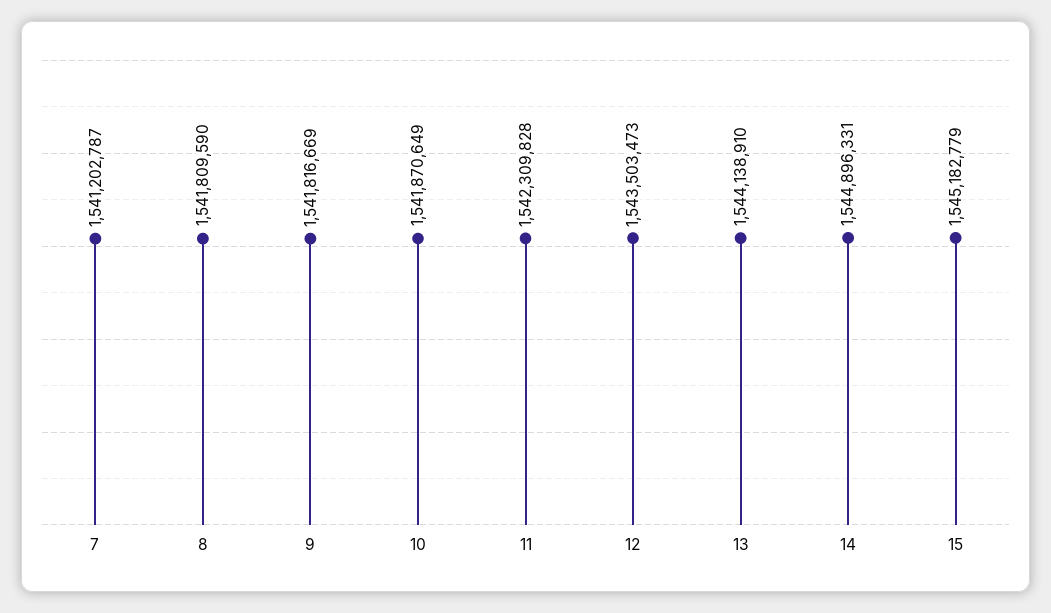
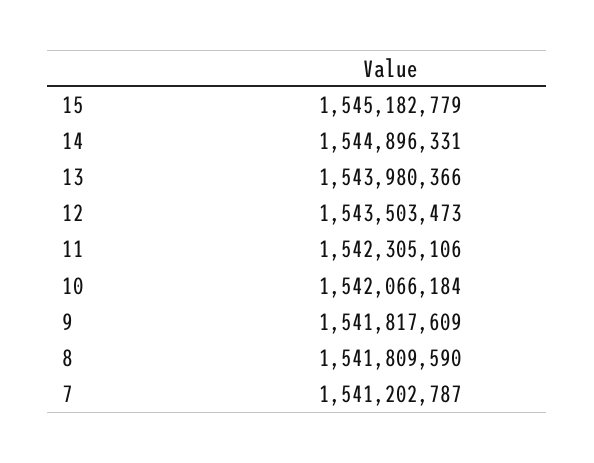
  {
    "7": 1541202787,
    "8": 1541809590,
-   "9": 1541816669,
+   "9": 1541817609,
-   "10": 1541870649,
+   "10": 1542066184,
-   "11": 1542309828,
+   "11": 1542305106,
    "12": 1543503473,
-   "13": 1544138910,
+   "13": 1543980366,
    "14": 1544896331,
    "15": 1545182779
  }

